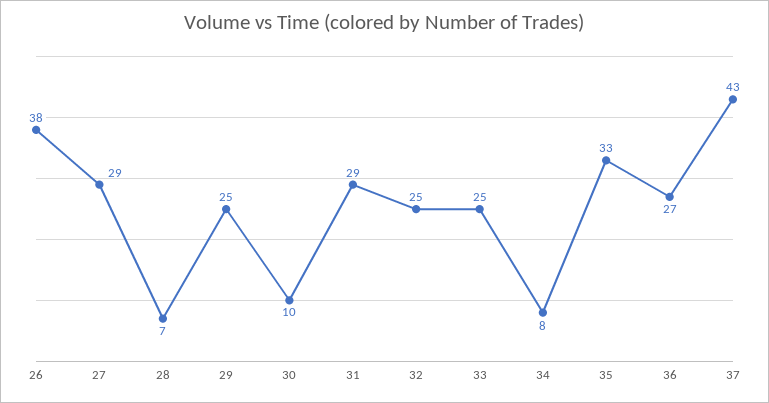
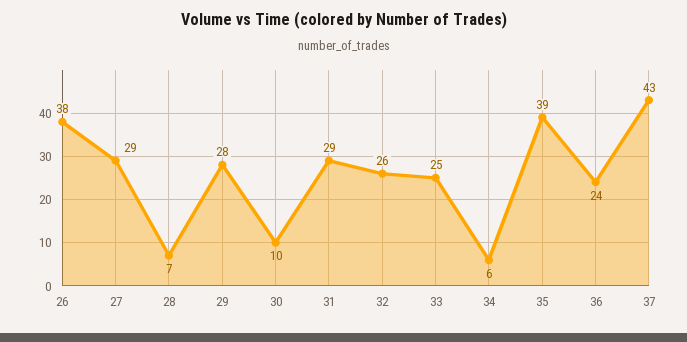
  {
    "26": 38,
    "27": 29,
    "28": 7,
-   "29": 25,
+   "29": 28,
    "30": 10,
    "31": 29,
-   "32": 25,
+   "32": 26,
    "33": 25,
-   "34": 8,
+   "34": 6,
-   "35": 33,
+   "35": 39,
-   "36": 27,
+   "36": 24,
    "37": 43
  }

